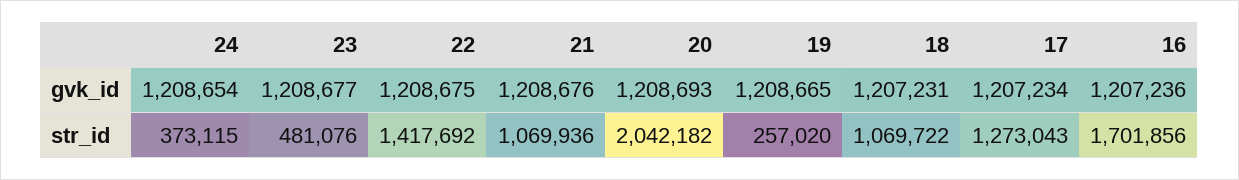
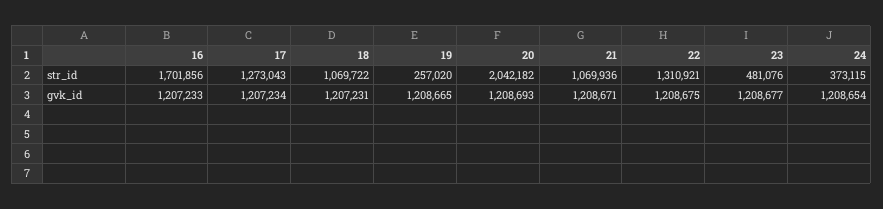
  {
    "24": {
      "gvk_id": 1208654,
      "str_id": 373115
    },
    "23": {
      "gvk_id": 1208677,
      "str_id": 481076
    },
    "22": {
      "gvk_id": 1208675,
-     "str_id": 1417692
+     "str_id": 1310921
    },
    "21": {
-     "gvk_id": 1208676,
+     "gvk_id": 1208671,
      "str_id": 1069936
    },
    "20": {
      "gvk_id": 1208693,
      "str_id": 2042182
    },
    "19": {
      "gvk_id": 1208665,
      "str_id": 257020
    },
    "18": {
      "gvk_id": 1207231,
      "str_id": 1069722
    },
    "17": {
      "gvk_id": 1207234,
      "str_id": 1273043
    },
    "16": {
-     "gvk_id": 1207236,
+     "gvk_id": 1207233,
      "str_id": 1701856
    }
  }

